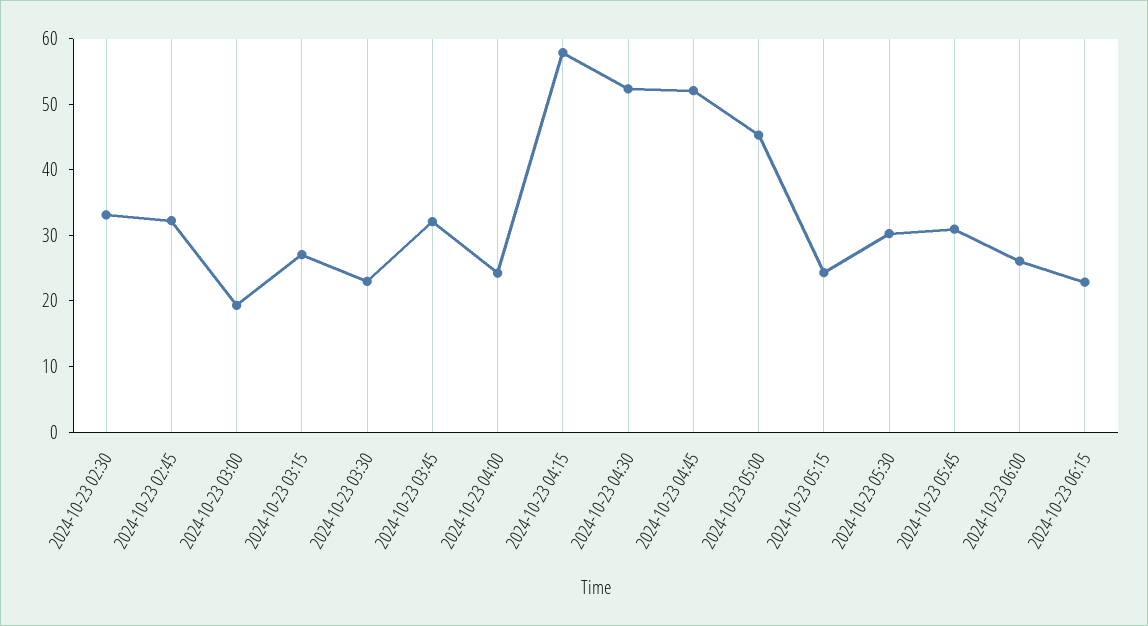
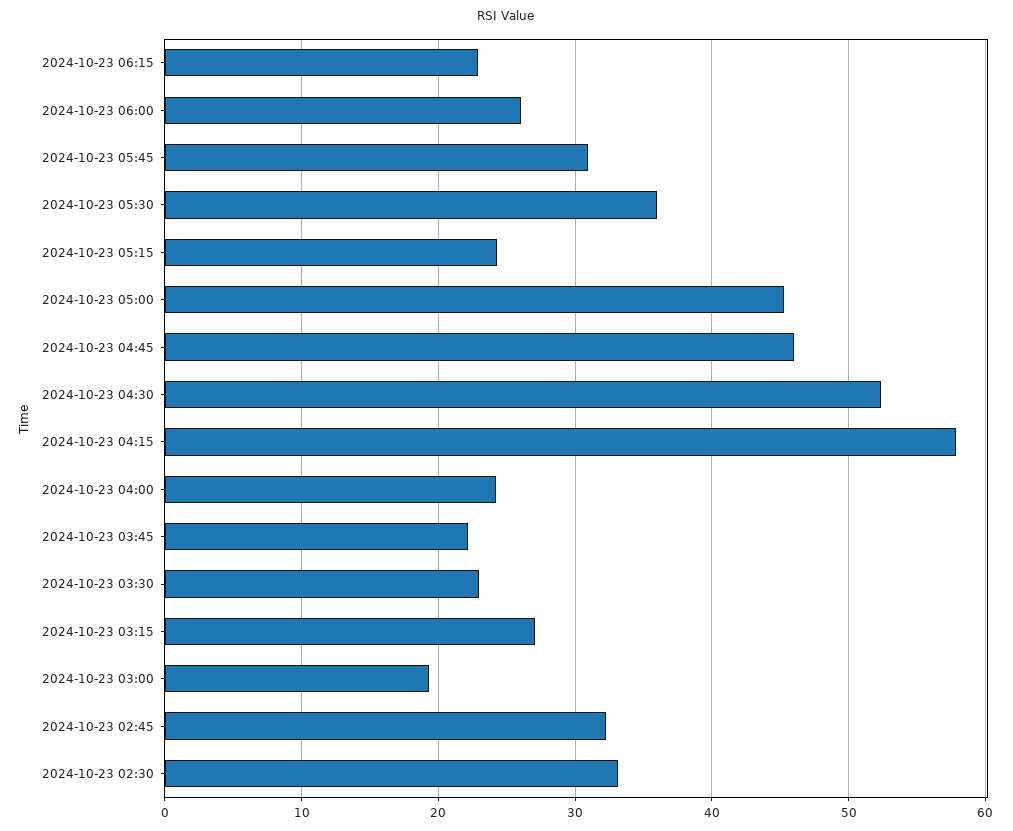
  {
    "2024-10-23 02:30": 33,
    "2024-10-23 02:45": 32,
    "2024-10-23 03:00": 19,
    "2024-10-23 03:15": 27,
    "2024-10-23 03:30": 23,
-   "2024-10-23 03:45": 32,
+   "2024-10-23 03:45": 22,
    "2024-10-23 04:00": 24,
    "2024-10-23 04:15": 58,
    "2024-10-23 04:30": 52,
-   "2024-10-23 04:45": 52,
+   "2024-10-23 04:45": 46,
    "2024-10-23 05:00": 45,
    "2024-10-23 05:15": 24,
-   "2024-10-23 05:30": 30,
+   "2024-10-23 05:30": 36,
    "2024-10-23 05:45": 31,
    "2024-10-23 06:00": 26,
    "2024-10-23 06:15": 23
  }

